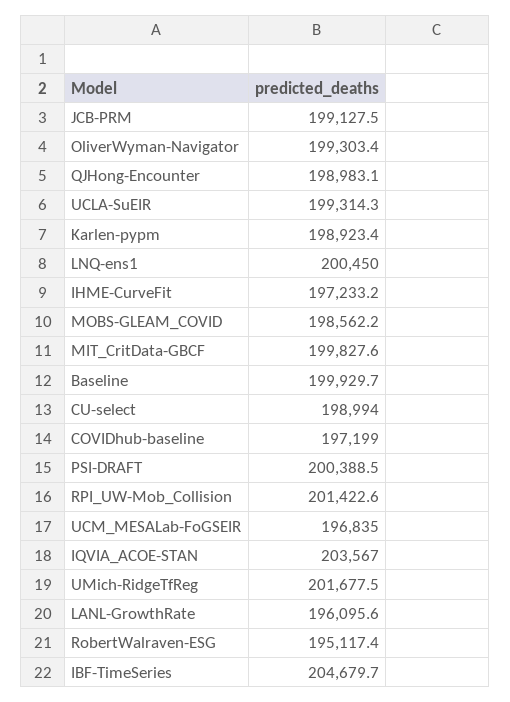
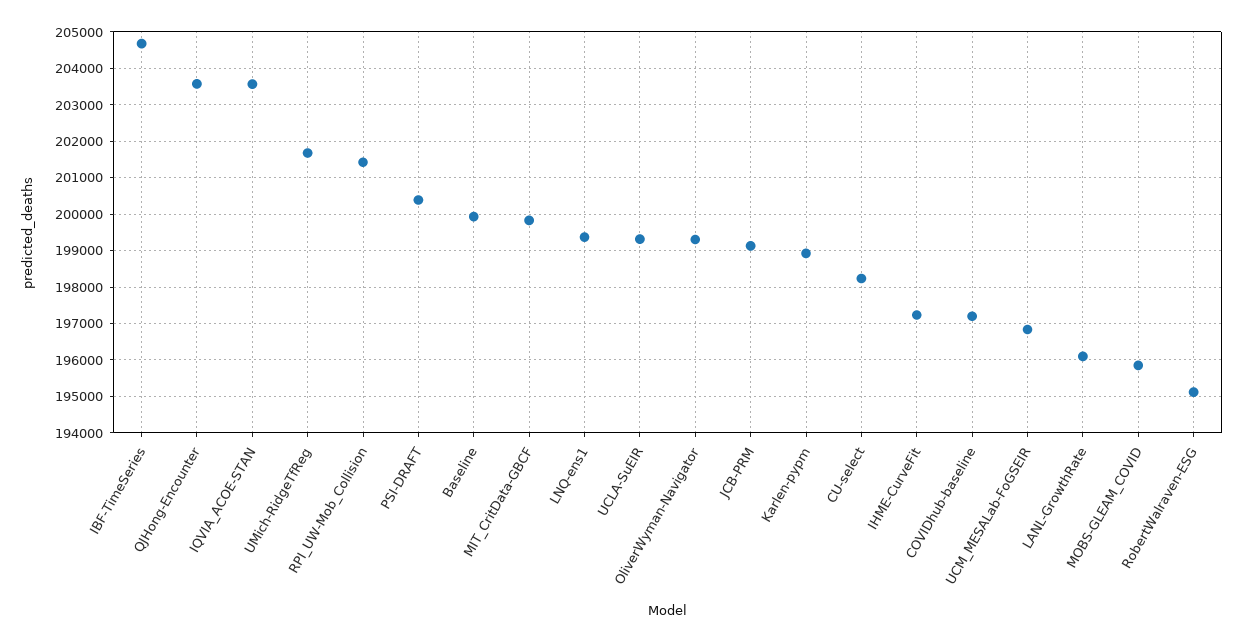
  {
    "JCB-PRM": 199127.5,
    "OliverWyman-Navigator": 199303.4,
-   "QJHong-Encounter": 198983.1,
+   "QJHong-Encounter": 203600,
    "UCLA-SuEIR": 199314.3,
    "Karlen-pypm": 198923.4,
-   "LNQ-ens1": 200450,
+   "LNQ-ens1": 199400,
    "IHME-CurveFit": 197233.2,
-   "MOBS-GLEAM_COVID": 198562.2,
+   "MOBS-GLEAM_COVID": 195800,
    "MIT_CritData-GBCF": 199827.6,
    "Baseline": 199929.7,
-   "CU-select": 198994,
+   "CU-select": 198200,
    "COVIDhub-baseline": 197199,
    "PSI-DRAFT": 200388.5,
    "RPI_UW-Mob_Collision": 201422.6,
    "UCM_MESALab-FoGSEIR": 196835,
    "IQVIA_ACOE-STAN": 203567,
    "UMich-RidgeTfReg": 201677.5,
    "LANL-GrowthRate": 196095.6,
    "RobertWalraven-ESG": 195117.4,
    "IBF-TimeSeries": 204679.7
  }

